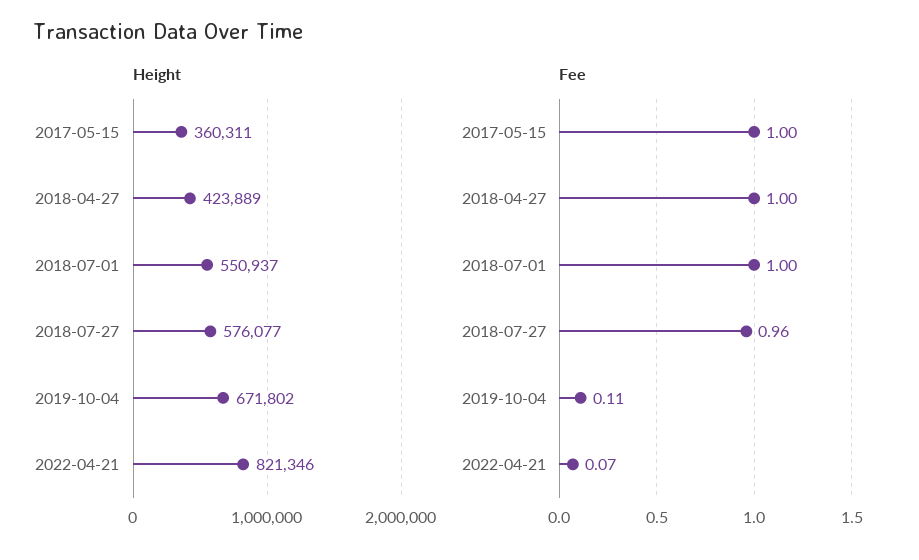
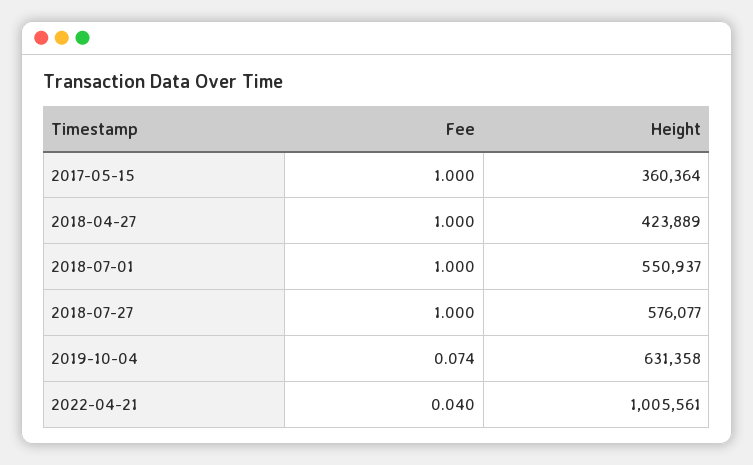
  {
    "Height": {
-     "2017-05-15": 360311,
+     "2017-05-15": 360364,
      "2018-04-27": 423889,
      "2018-07-01": 550937,
      "2018-07-27": 576077,
-     "2019-10-04": 671802,
+     "2019-10-04": 631358,
-     "2022-04-21": 821346
+     "2022-04-21": 1005561
    },
    "Fee": {
      "2017-05-15": 1,
      "2018-04-27": 1,
      "2018-07-01": 1,
-     "2018-07-27": 0.96,
+     "2018-07-27": 1,
-     "2019-10-04": 0.11,
+     "2019-10-04": 0.074,
-     "2022-04-21": 0.07
+     "2022-04-21": 0.04
    }
  }

